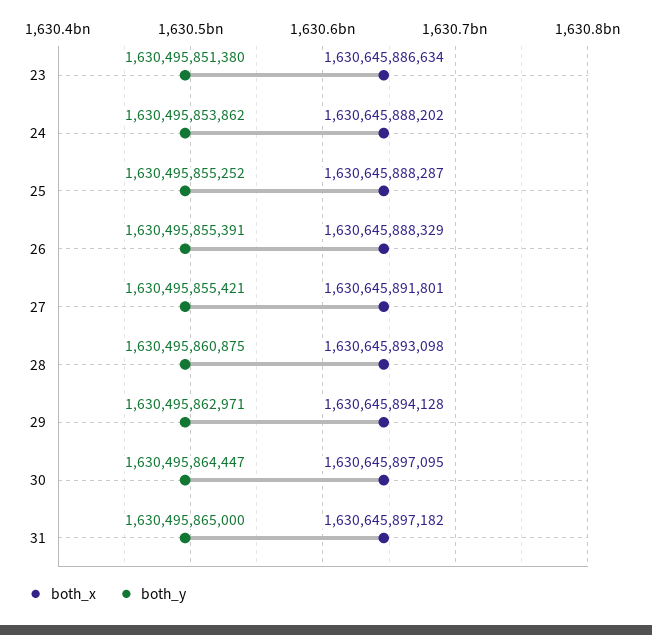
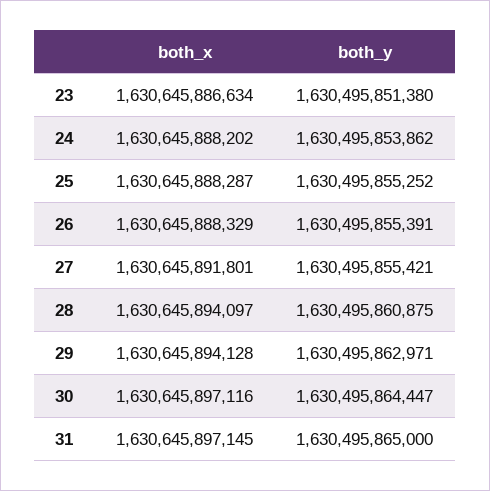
  {
    "both_x": {
      "23": 1630645886634,
      "24": 1630645888202,
      "25": 1630645888287,
      "26": 1630645888329,
      "27": 1630645891801,
-     "28": 1630645893098,
+     "28": 1630645894097,
      "29": 1630645894128,
-     "30": 1630645897095,
+     "30": 1630645897116,
-     "31": 1630645897182
+     "31": 1630645897145
    },
    "both_y": {
      "23": 1630495851380,
      "24": 1630495853862,
      "25": 1630495855252,
      "26": 1630495855391,
      "27": 1630495855421,
      "28": 1630495860875,
      "29": 1630495862971,
      "30": 1630495864447,
      "31": 1630495865000
    }
  }

